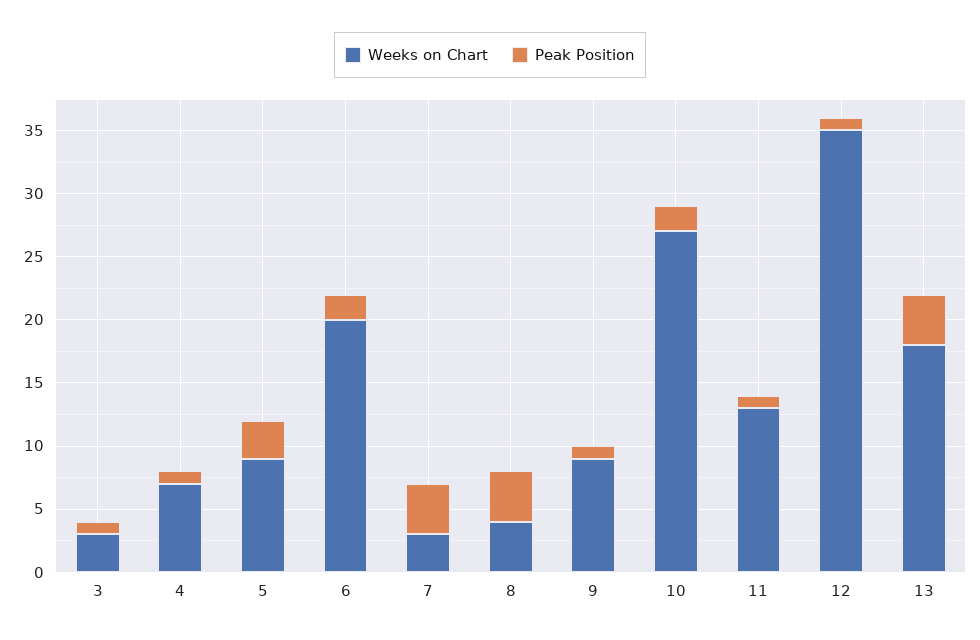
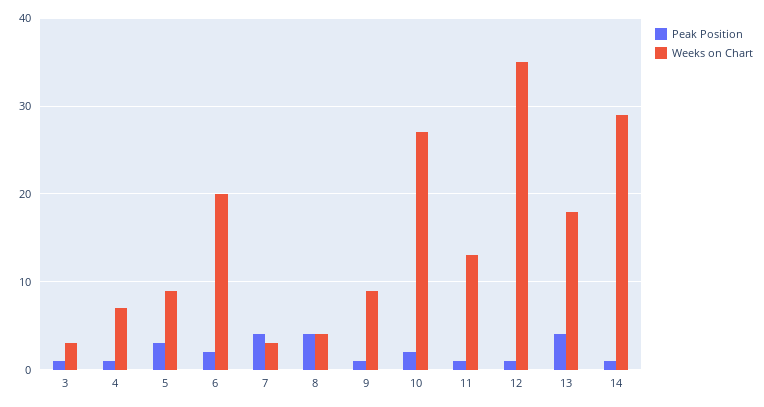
  {
    "Weeks on Chart": {
      "3": 3,
      "4": 7,
      "5": 9,
      "6": 20,
      "7": 3,
      "8": 4,
      "9": 9,
      "10": 27,
      "11": 13,
      "12": 35,
-     "13": 18
+     "13": 18,
+     "14": 29
    },
    "Peak Position": {
      "3": 1,
      "4": 1,
      "5": 3,
      "6": 2,
      "7": 4,
      "8": 4,
      "9": 1,
      "10": 2,
      "11": 1,
      "12": 1,
-     "13": 4
+     "13": 4,
+     "14": 1
    }
  }

